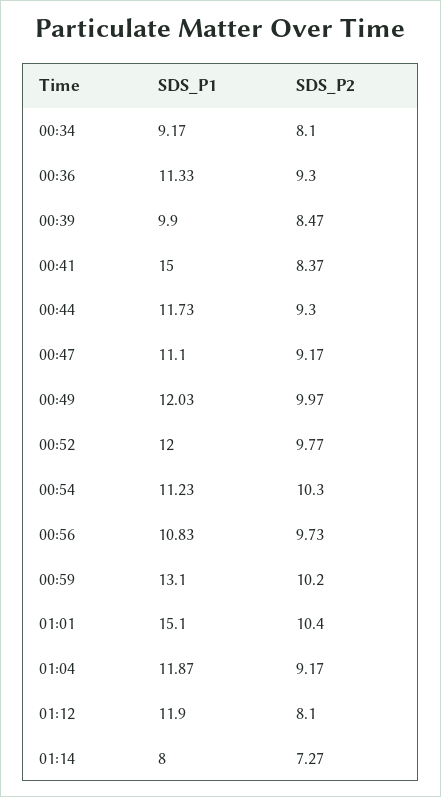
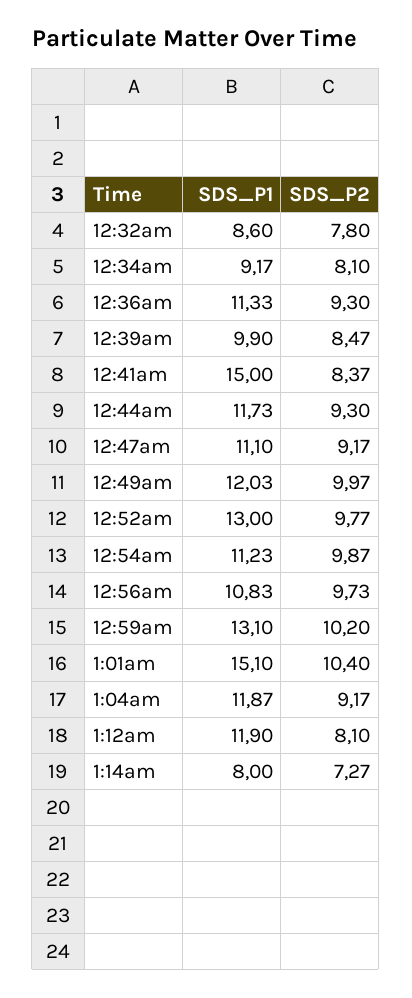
  {
    "SDS_P1": {
      "00:34": 9.17,
      "00:36": 11.33,
      "00:39": 9.9,
      "00:41": 15,
      "00:44": 11.73,
      "00:47": 11.1,
      "00:49": 12.03,
-     "00:52": 12,
+     "00:52": 13,
      "00:54": 11.23,
      "00:56": 10.83,
      "00:59": 13.1,
      "01:01": 15.1,
      "01:04": 11.87,
      "01:12": 11.9,
-     "01:14": 8
+     "01:14": 8,
+     "12:32am": 8.6
    },
    "SDS_P2": {
      "00:34": 8.1,
      "00:36": 9.3,
      "00:39": 8.47,
      "00:41": 8.37,
      "00:44": 9.3,
      "00:47": 9.17,
      "00:49": 9.97,
      "00:52": 9.77,
-     "00:54": 10.3,
+     "00:54": 9.87,
      "00:56": 9.73,
      "00:59": 10.2,
      "01:01": 10.4,
      "01:04": 9.17,
      "01:12": 8.1,
-     "01:14": 7.27
+     "01:14": 7.27,
+     "12:32am": 7.8
    }
  }

